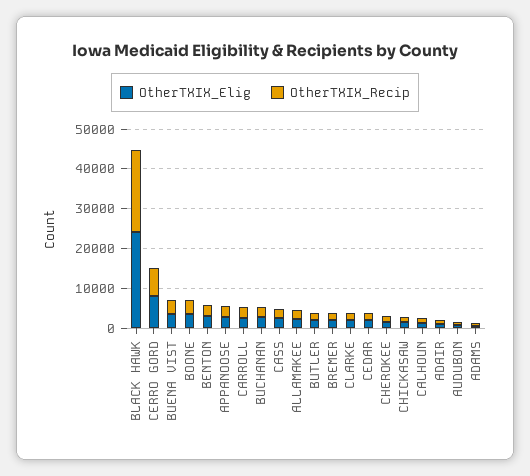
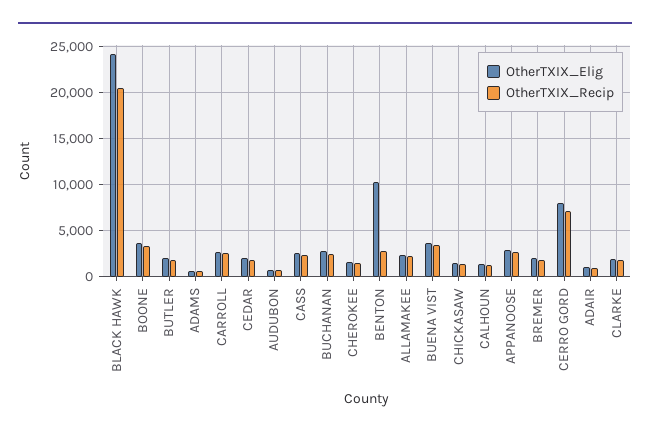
  {
    "OtherTXIX_Elig": {
      "BLACK HAWK": 24000,
      "CERRO GORD": 8000,
      "BUENA VIST": 4000,
      "BOONE": 4000,
-     "BENTON": 2500,
+     "BENTON": 10000,
      "APPANOOSE": 3000,
      "CARROLL": 3000,
      "BUCHANAN": 3000,
      "CASS": 3000,
      "ALLAMAKEE": 2000,
      "BUTLER": 2000,
      "BREMER": 2000,
      "CLARKE": 2000,
      "CEDAR": 2000,
      "CHEROKEE": 2000,
      "CHICKASAW": 1000,
      "CALHOUN": 1000,
      "ADAIR": 1000,
      "AUDUBON": 1000,
      "ADAMS": 1000
    },
    "OtherTXIX_Recip": {
      "BLACK HAWK": 21000,
      "CERRO GORD": 7000,
      "BUENA VIST": 3000,
      "BOONE": 3000,
      "BENTON": 3000,
      "APPANOOSE": 3000,
      "CARROLL": 3000,
      "BUCHANAN": 2000,
      "CASS": 2000,
      "ALLAMAKEE": 2000,
      "BUTLER": 2000,
      "BREMER": 2000,
      "CLARKE": 2000,
      "CEDAR": 2000,
      "CHEROKEE": 1000,
      "CHICKASAW": 1000,
      "CALHOUN": 1000,
      "ADAIR": 1000,
      "AUDUBON": 1000,
      "ADAMS": 1000
    }
  }

